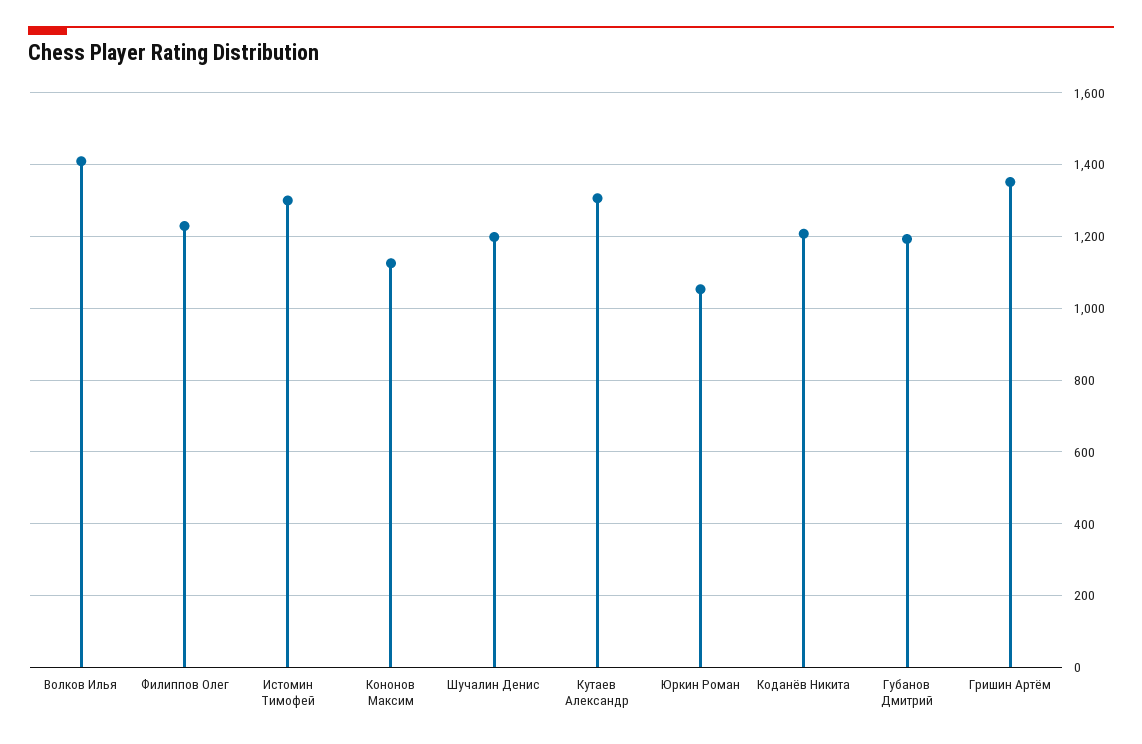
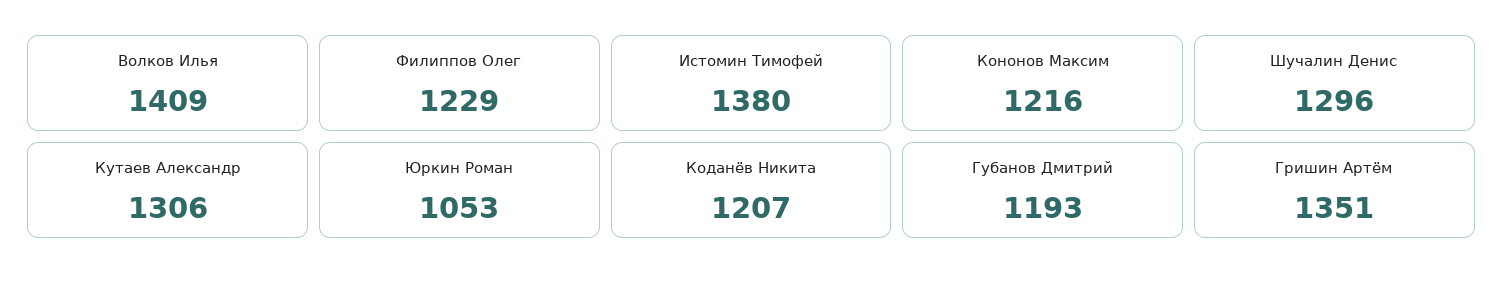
  {
    "Волков Илья": 1409,
    "Филиппов Олег": 1229,
-   "Истомин Тимофей": 1300,
+   "Истомин Тимофей": 1380,
-   "Кононов Максим": 1120,
+   "Кононов Максим": 1216,
-   "Шучалин Денис": 1200,
+   "Шучалин Денис": 1296,
    "Кутаев Александр": 1306,
    "Юркин Роман": 1053,
    "Коданёв Никита": 1207,
    "Губанов Дмитрий": 1193,
    "Гришин Артём": 1351
  }

